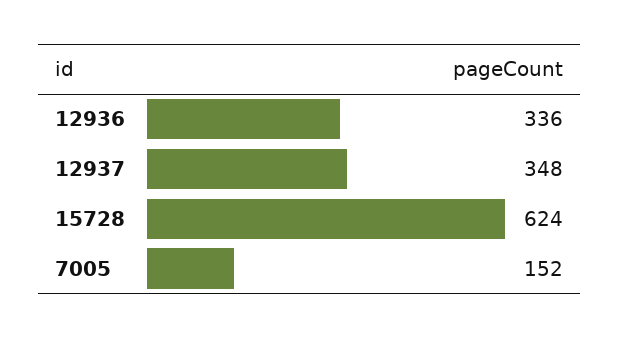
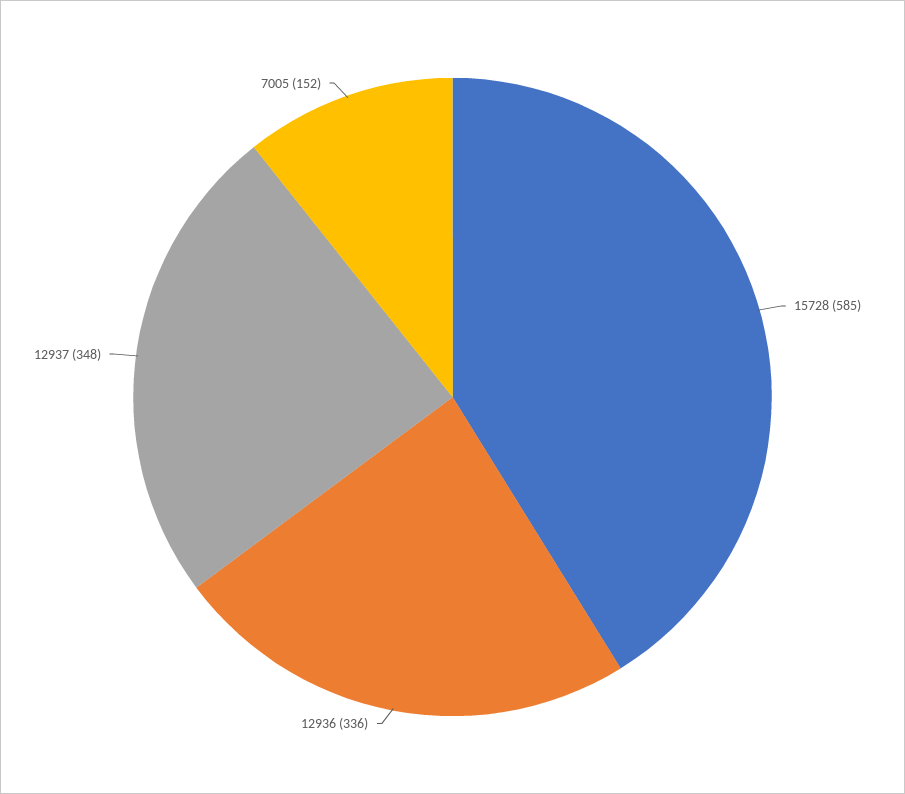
  {
    "12936": 336,
    "12937": 348,
-   "15728": 624,
+   "15728": 585,
    "7005": 152
  }

